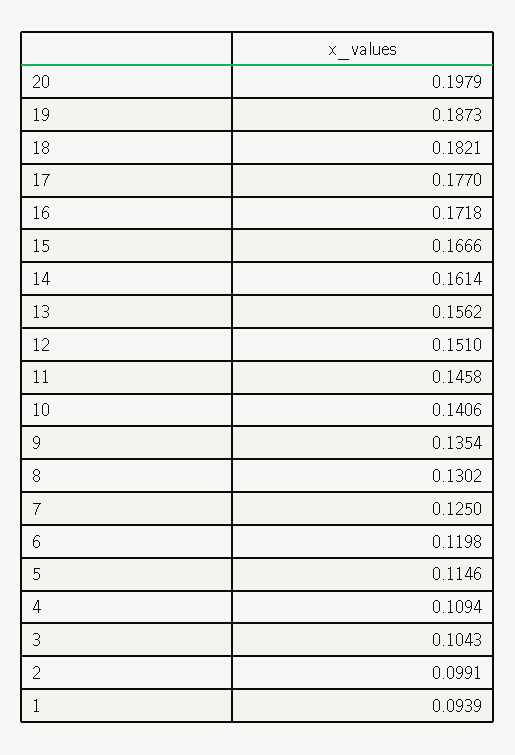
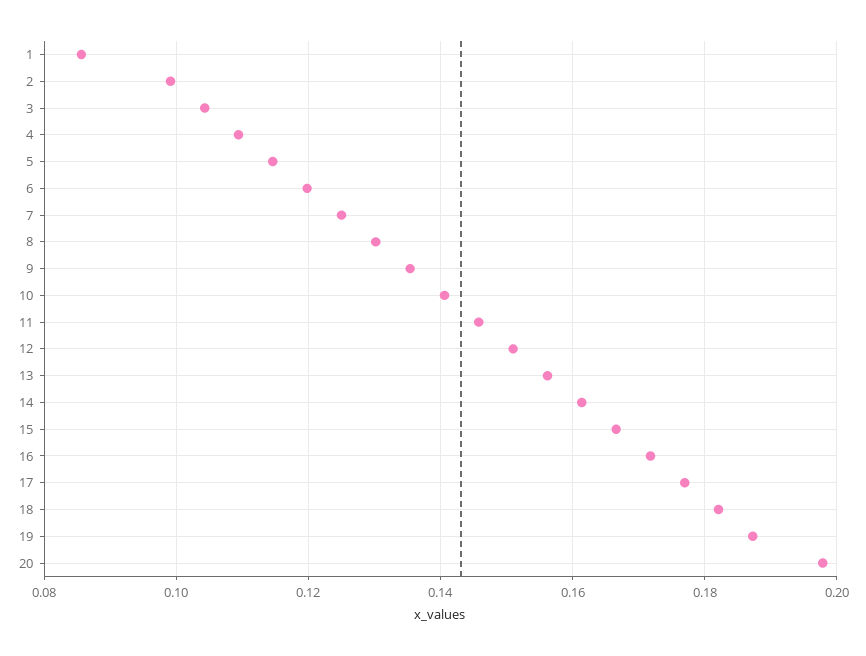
  {
    "20": 0.1979,
    "19": 0.1873,
    "18": 0.1821,
    "17": 0.177,
    "16": 0.1718,
    "15": 0.1666,
    "14": 0.1614,
    "13": 0.1562,
    "12": 0.151,
    "11": 0.1458,
    "10": 0.1406,
    "9": 0.1354,
    "8": 0.1302,
    "7": 0.125,
    "6": 0.1198,
    "5": 0.1146,
    "4": 0.1094,
    "3": 0.1043,
    "2": 0.0991,
-   "1": 0.0939
+   "1": 0.086
  }

